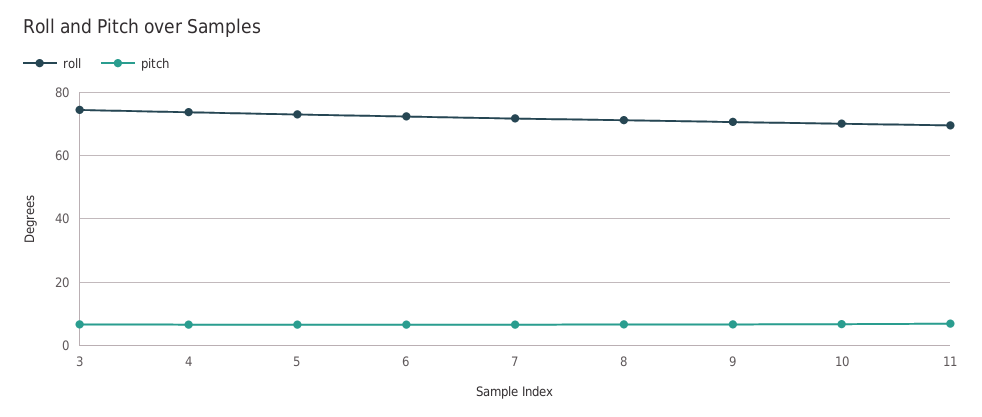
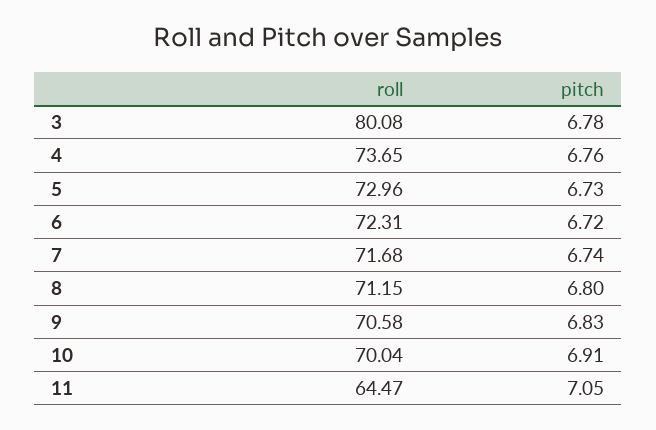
  {
    "roll": {
-     "3": 74,
+     "3": 80.08,
      "4": 73.65,
      "5": 72.96,
      "6": 72.31,
      "7": 71.68,
      "8": 71.15,
      "9": 70.58,
      "10": 70.04,
-     "11": 70
+     "11": 64.47
    },
    "pitch": {
      "3": 6.78,
      "4": 6.76,
      "5": 6.73,
      "6": 6.72,
      "7": 6.74,
      "8": 6.8,
      "9": 6.83,
      "10": 6.91,
      "11": 7.05
    }
  }

